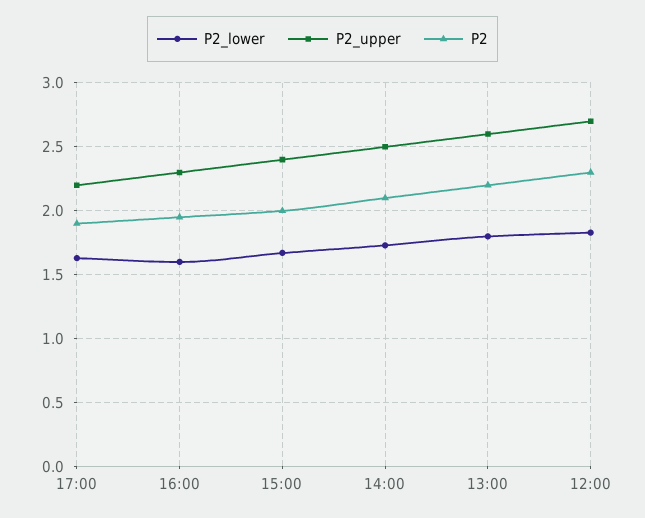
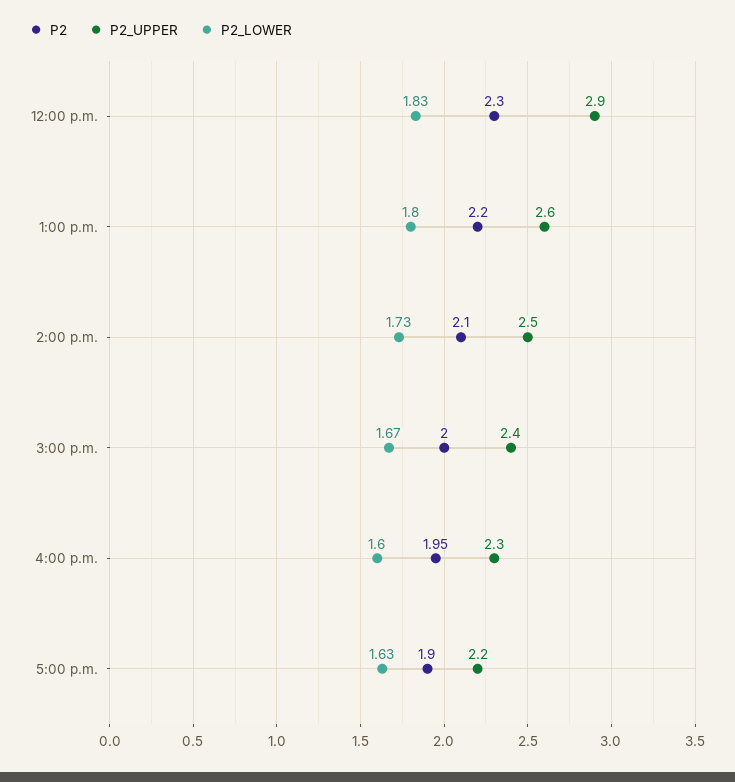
  {
    "P2_lower": {
      "17:00": 1.63,
      "16:00": 1.6,
      "15:00": 1.67,
      "14:00": 1.73,
      "13:00": 1.8,
      "12:00": 1.83
    },
    "P2_upper": {
      "17:00": 2.2,
      "16:00": 2.3,
      "15:00": 2.4,
      "14:00": 2.5,
      "13:00": 2.6,
-     "12:00": 2.7
+     "12:00": 2.9
    },
    "P2": {
      "17:00": 1.9,
      "16:00": 1.95,
      "15:00": 2,
      "14:00": 2.1,
      "13:00": 2.2,
      "12:00": 2.3
    }
  }

